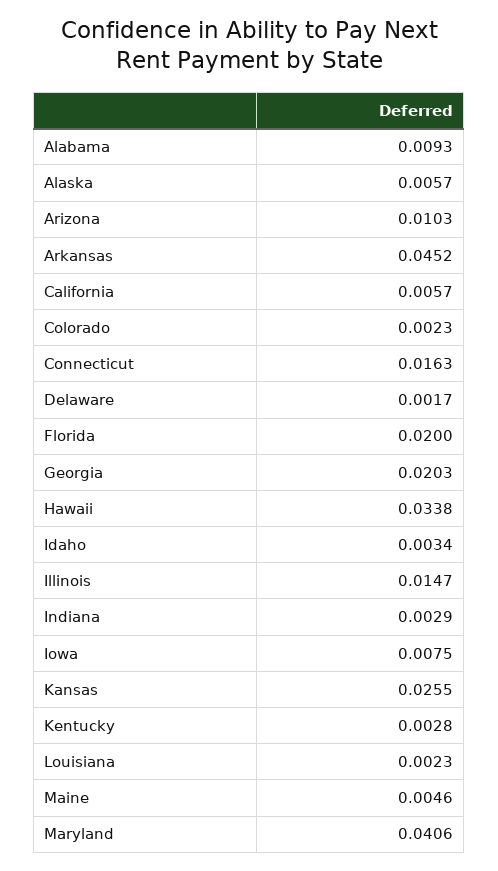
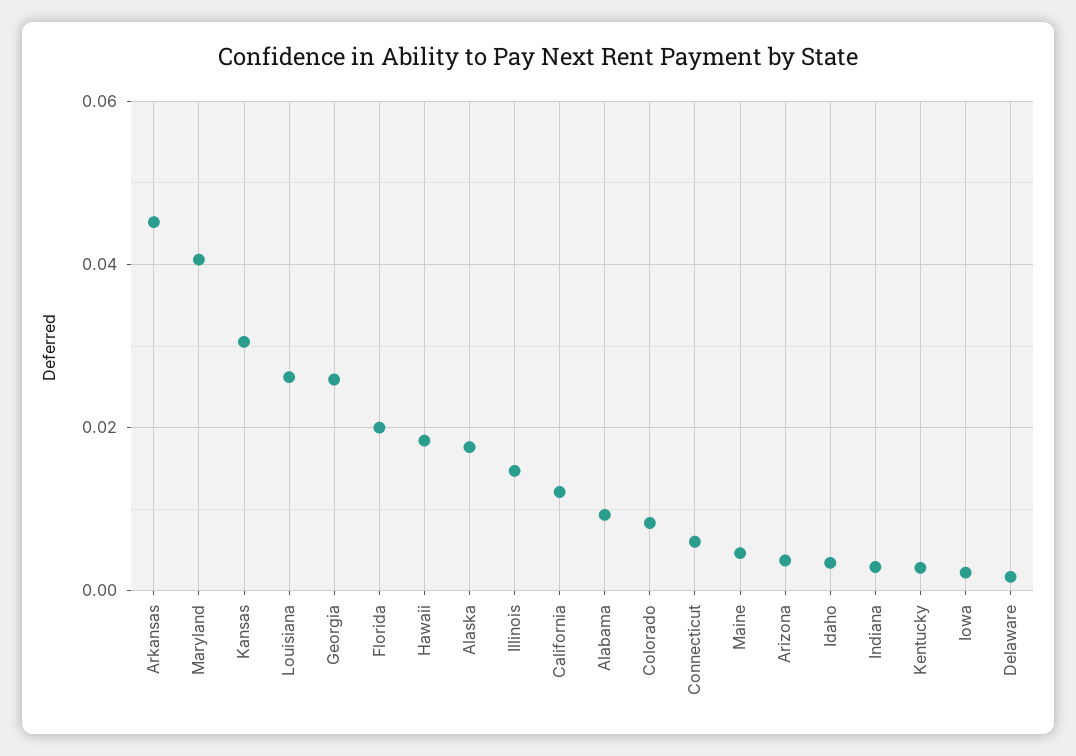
  {
    "Alabama": 0.0093,
-   "Alaska": 0.0057,
+   "Alaska": 0.018,
-   "Arizona": 0.0103,
+   "Arizona": 0.004,
    "Arkansas": 0.0452,
-   "California": 0.0057,
+   "California": 0.012,
-   "Colorado": 0.0023,
+   "Colorado": 0.008,
-   "Connecticut": 0.0163,
+   "Connecticut": 0.006,
    "Delaware": 0.0017,
    "Florida": 0.02,
-   "Georgia": 0.0203,
+   "Georgia": 0.026,
-   "Hawaii": 0.0338,
+   "Hawaii": 0.018,
    "Idaho": 0.0034,
    "Illinois": 0.0147,
    "Indiana": 0.0029,
-   "Iowa": 0.0075,
+   "Iowa": 0.002,
-   "Kansas": 0.0255,
+   "Kansas": 0.03,
    "Kentucky": 0.0028,
-   "Louisiana": 0.0023,
+   "Louisiana": 0.026,
    "Maine": 0.0046,
    "Maryland": 0.0406
  }

